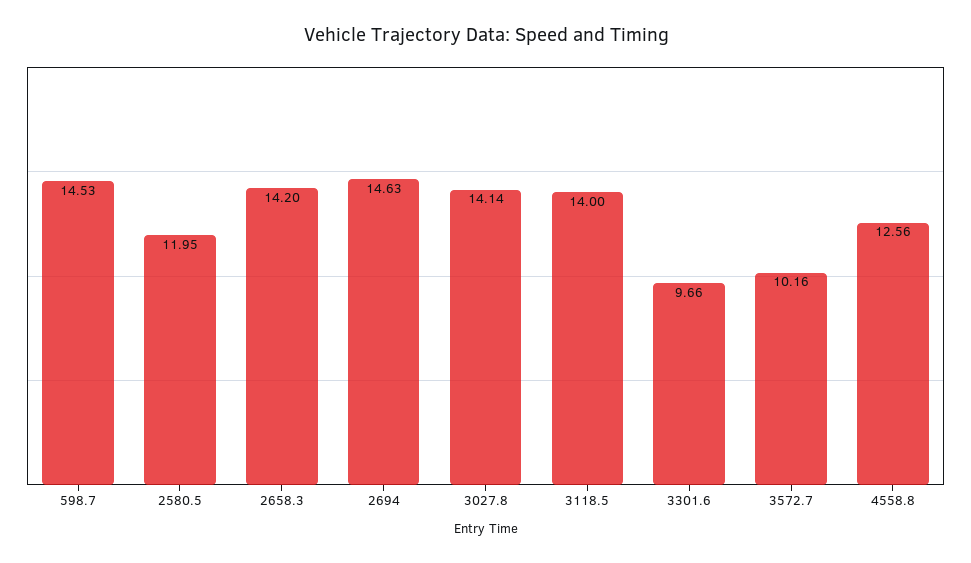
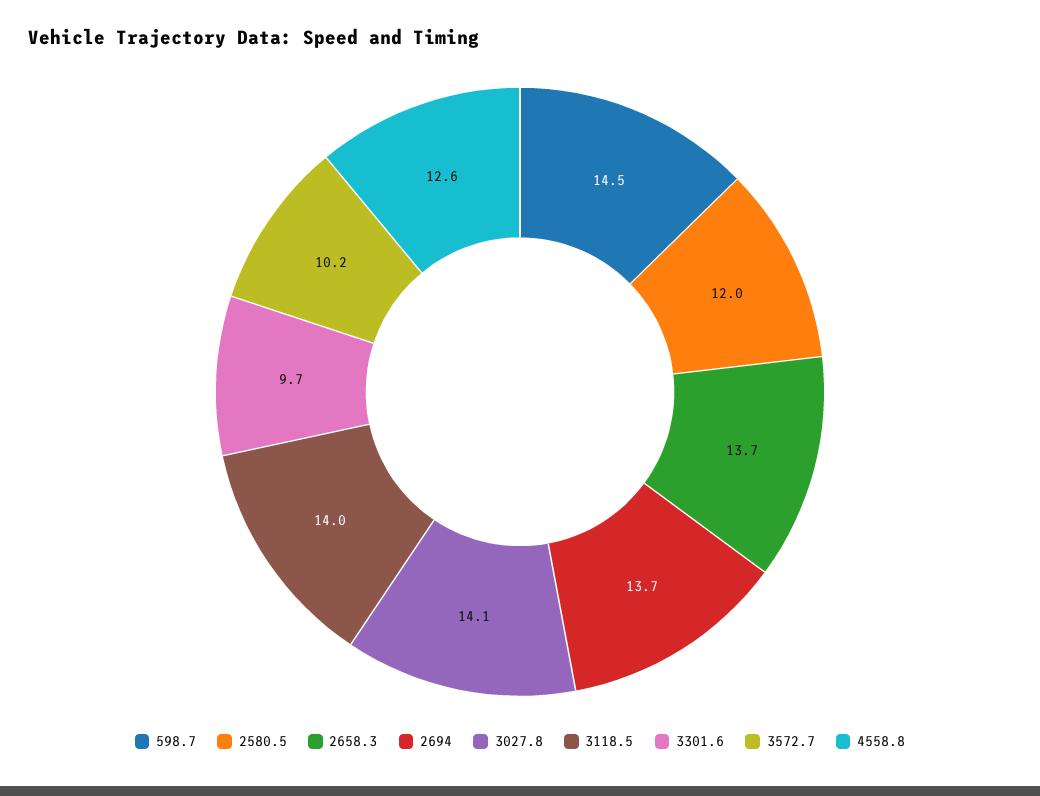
  {
    "598.7": 14.53,
    "2580.5": 11.95,
-   "2658.3": 14.2,
+   "2658.3": 13.7,
-   "2694": 14.63,
+   "2694": 13.7,
    "3027.8": 14.14,
    "3118.5": 14,
    "3301.6": 9.66,
    "3572.7": 10.16,
    "4558.8": 12.56
  }

